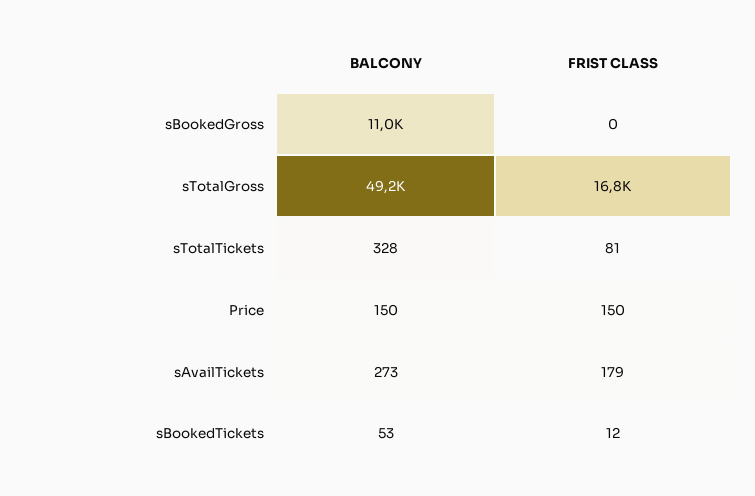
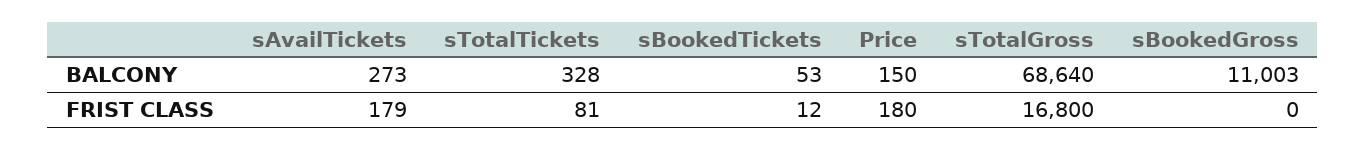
  {
    "BALCONY": {
      "sBookedGross": 11003,
-     "sTotalGross": 49200,
+     "sTotalGross": 68640,
      "sTotalTickets": 328,
      "Price": 150,
      "sAvailTickets": 273,
      "sBookedTickets": 53
    },
    "FRIST CLASS": {
      "sBookedGross": 0,
      "sTotalGross": 16800,
      "sTotalTickets": 81,
-     "Price": 150,
+     "Price": 180,
      "sAvailTickets": 179,
      "sBookedTickets": 12
    }
  }

